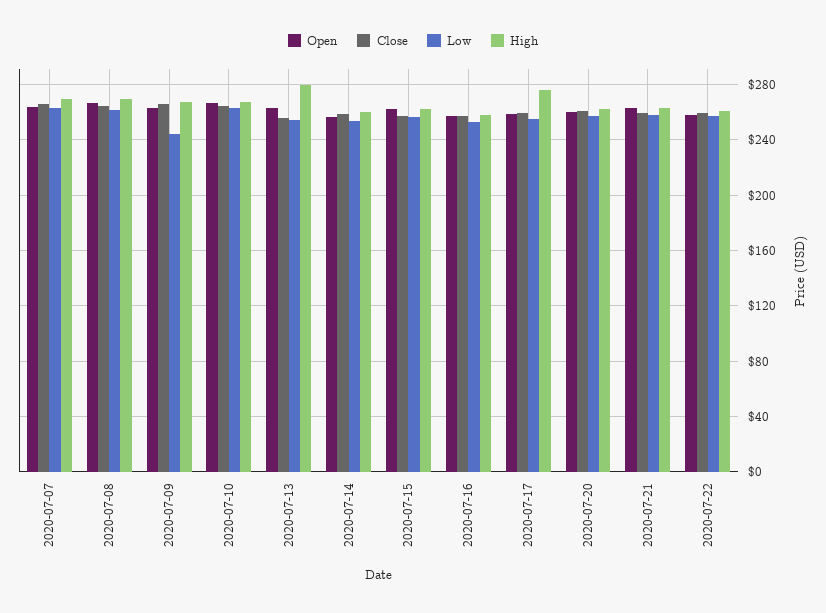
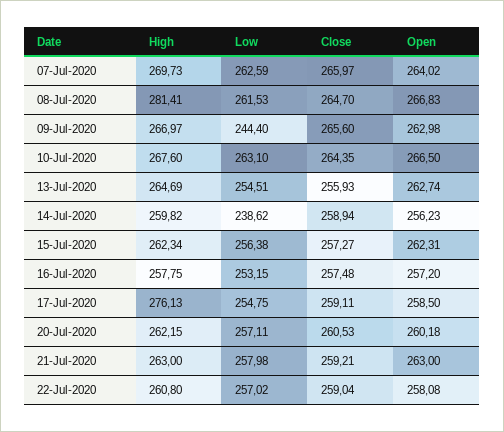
  {
    "Open": {
      "2020-07-07": 264.02,
      "2020-07-08": 266.83,
      "2020-07-09": 262.98,
      "2020-07-10": 266.5,
      "2020-07-13": 262.74,
      "2020-07-14": 256.23,
      "2020-07-15": 262.31,
      "2020-07-16": 257.2,
      "2020-07-17": 258.5,
      "2020-07-20": 260.18,
      "2020-07-21": 263,
      "2020-07-22": 258.08
    },
    "Close": {
      "2020-07-07": 265.97,
      "2020-07-08": 264.7,
      "2020-07-09": 265.6,
      "2020-07-10": 264.35,
      "2020-07-13": 255.93,
      "2020-07-14": 258.94,
      "2020-07-15": 257.27,
      "2020-07-16": 257.48,
      "2020-07-17": 259.11,
      "2020-07-20": 260.53,
      "2020-07-21": 259.21,
      "2020-07-22": 259.04
    },
    "Low": {
      "2020-07-07": 262.59,
      "2020-07-08": 261.53,
      "2020-07-09": 244.4,
      "2020-07-10": 263.1,
      "2020-07-13": 254.51,
-     "2020-07-14": 255,
+     "2020-07-14": 238.62,
      "2020-07-15": 256.38,
      "2020-07-16": 253.15,
      "2020-07-17": 254.75,
      "2020-07-20": 257.11,
      "2020-07-21": 257.98,
      "2020-07-22": 257.02
    },
    "High": {
      "2020-07-07": 269.73,
-     "2020-07-08": 270,
+     "2020-07-08": 281.41,
      "2020-07-09": 266.97,
      "2020-07-10": 267.6,
-     "2020-07-13": 280,
+     "2020-07-13": 264.69,
      "2020-07-14": 259.82,
      "2020-07-15": 262.34,
      "2020-07-16": 257.75,
      "2020-07-17": 276.13,
      "2020-07-20": 262.15,
      "2020-07-21": 263,
      "2020-07-22": 260.8
    }
  }

